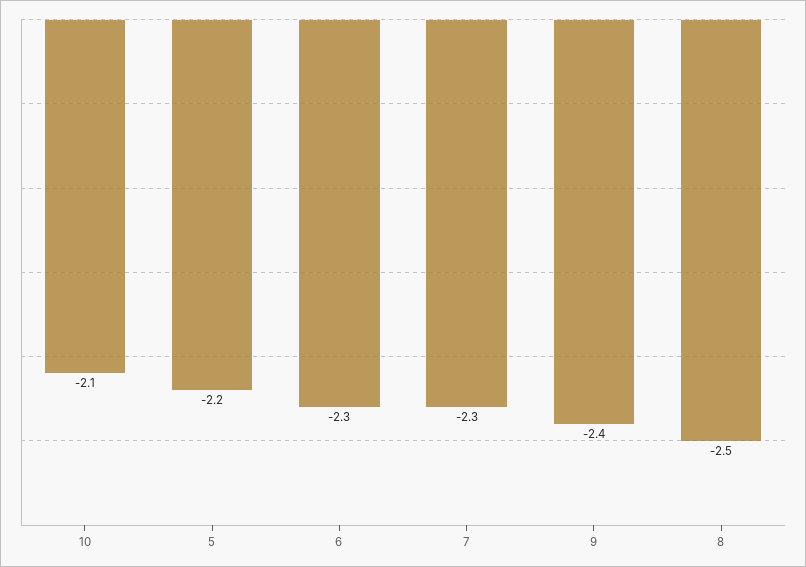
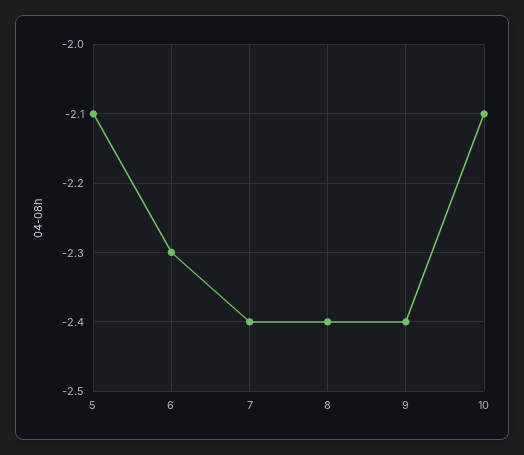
  {
    "10": -2.1,
-   "5": -2.2,
+   "5": -2.1,
    "6": -2.3,
-   "7": -2.3,
+   "7": -2.4,
    "9": -2.4,
-   "8": -2.5
+   "8": -2.4
  }

